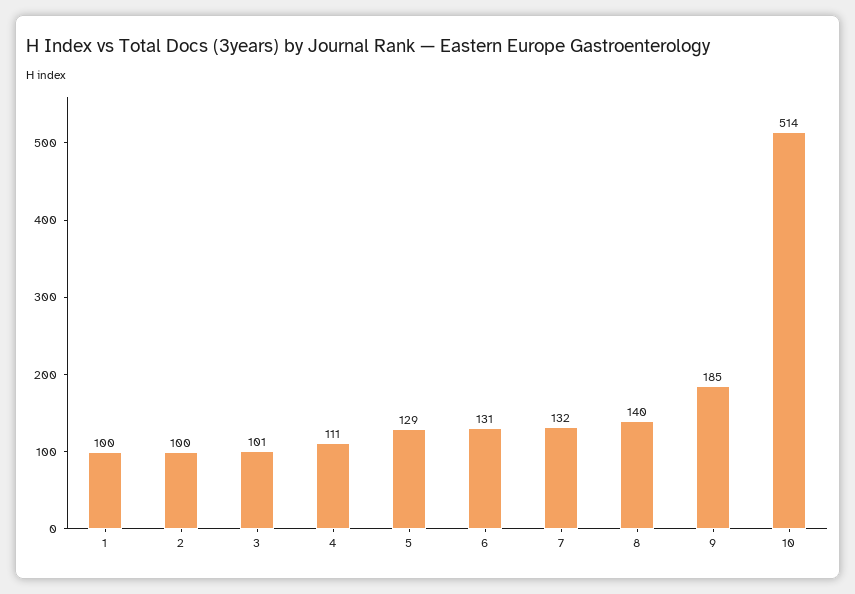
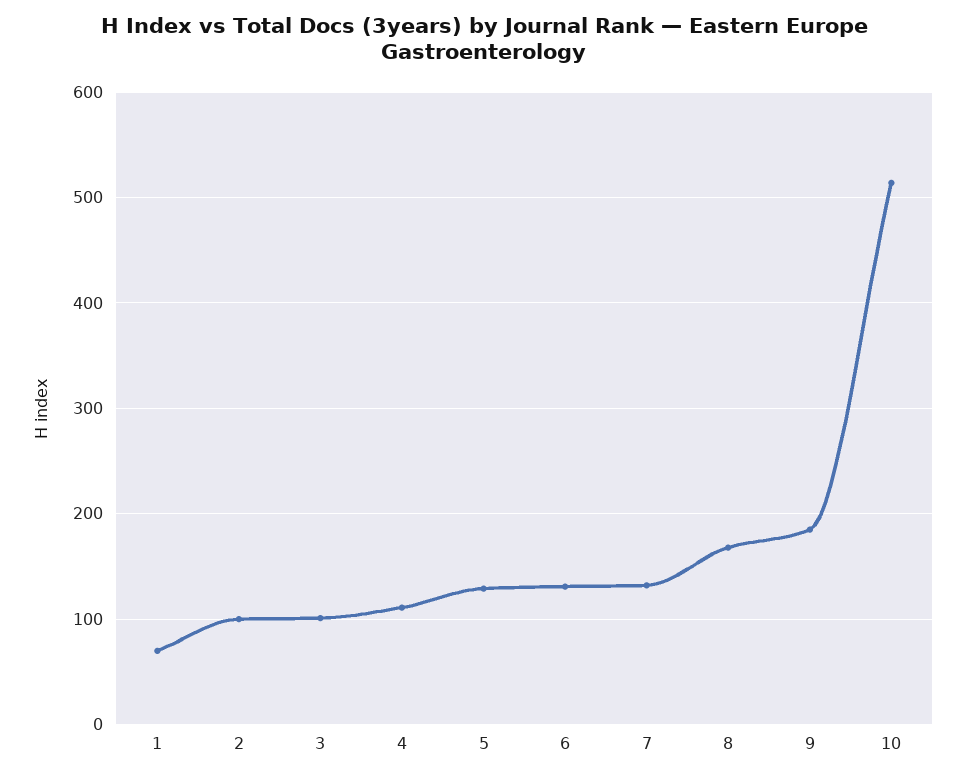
  {
-   "1": 100,
+   "1": 70,
    "2": 100,
    "3": 101,
    "4": 111,
    "5": 129,
    "6": 131,
    "7": 132,
-   "8": 140,
+   "8": 170,
    "9": 185,
    "10": 514
  }

